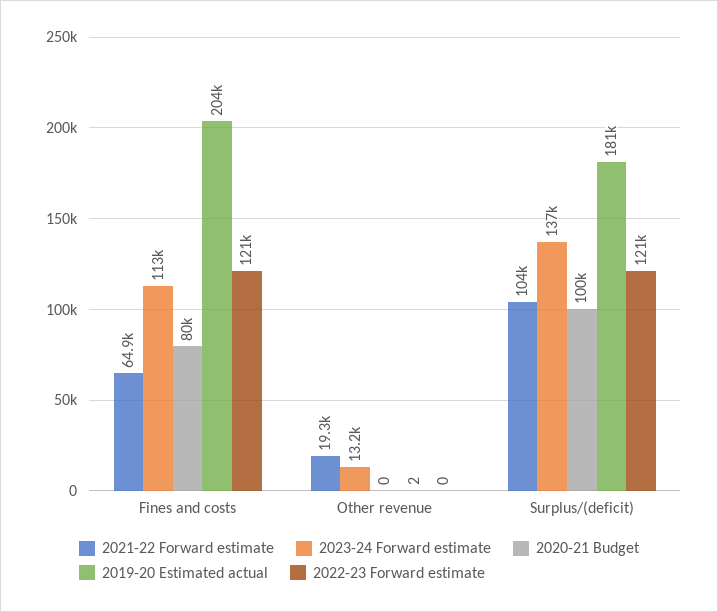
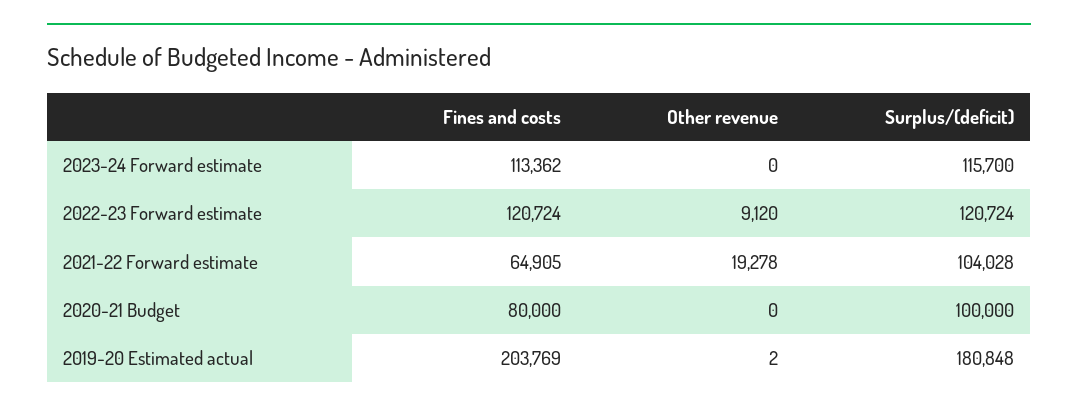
  {
    "2021-22 Forward estimate": {
      "Fines and costs": 64905,
      "Other revenue": 19278,
      "Surplus/(deficit)": 104028
    },
    "2023-24 Forward estimate": {
      "Fines and costs": 113362,
-     "Other revenue": 13200,
+     "Other revenue": 0,
-     "Surplus/(deficit)": 137000
+     "Surplus/(deficit)": 115700
    },
    "2020-21 Budget": {
      "Fines and costs": 80000,
      "Other revenue": 0,
      "Surplus/(deficit)": 100000
    },
    "2019-20 Estimated actual": {
      "Fines and costs": 203769,
      "Other revenue": 2,
      "Surplus/(deficit)": 180848
    },
    "2022-23 Forward estimate": {
      "Fines and costs": 120724,
-     "Other revenue": 0,
+     "Other revenue": 9120,
      "Surplus/(deficit)": 120724
    }
  }

